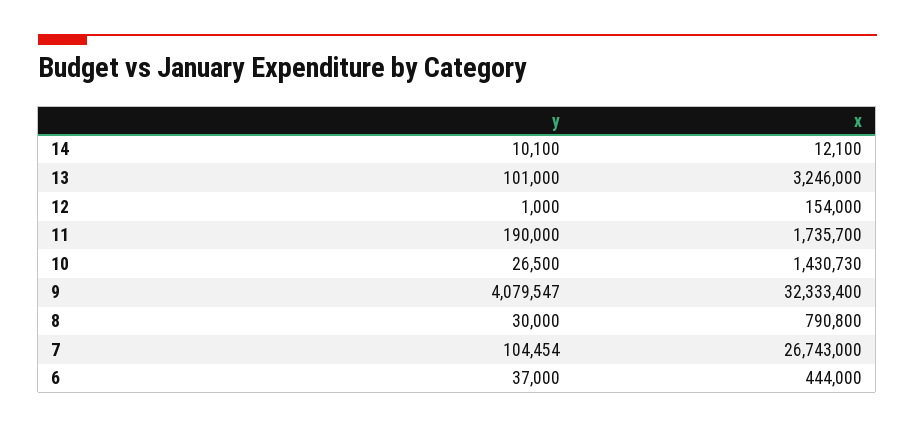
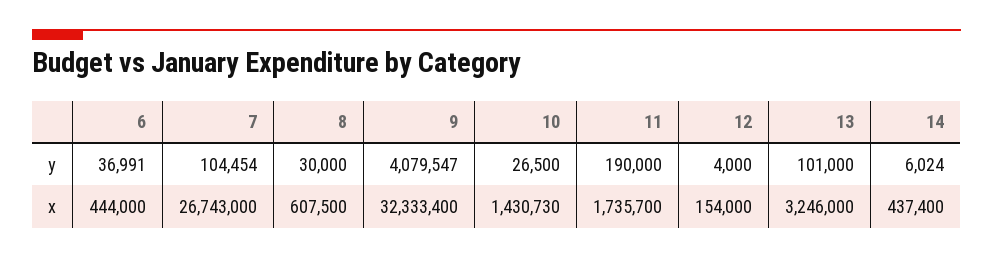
  {
    "y": {
-     "14": 10100,
+     "14": 6024,
      "13": 101000,
-     "12": 1000,
+     "12": 4000,
      "11": 190000,
      "10": 26500,
      "9": 4079547,
      "8": 30000,
      "7": 104454,
-     "6": 37000
+     "6": 36991
    },
    "x": {
-     "14": 12100,
+     "14": 437400,
      "13": 3246000,
      "12": 154000,
      "11": 1735700,
      "10": 1430730,
      "9": 32333400,
-     "8": 790800,
+     "8": 607500,
      "7": 26743000,
      "6": 444000
    }
  }

